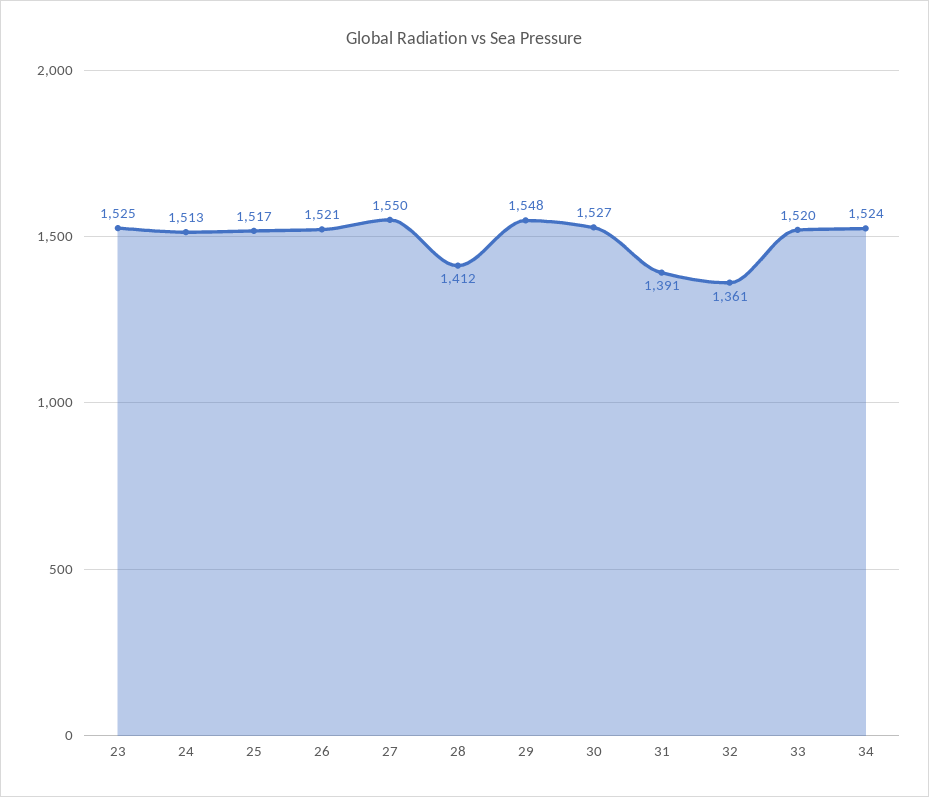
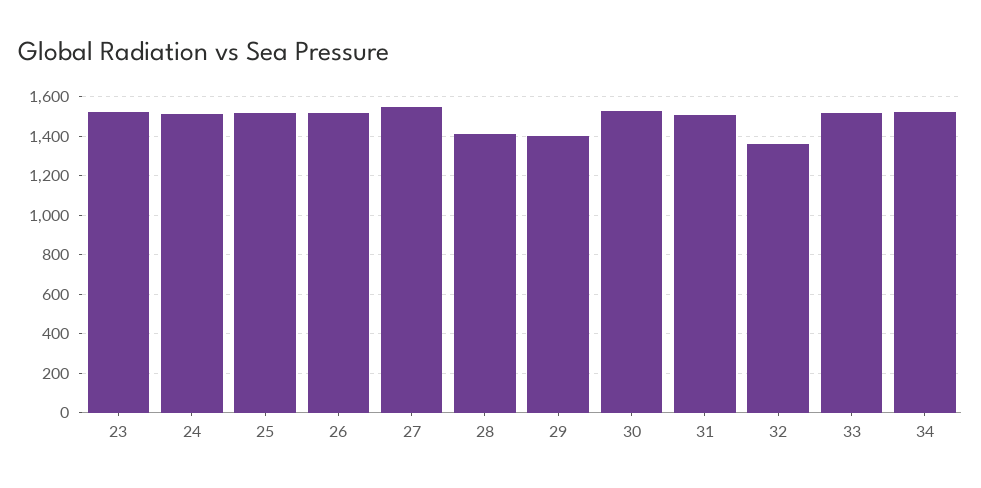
  {
    "23": 1525,
    "24": 1513,
    "25": 1517,
    "26": 1521,
    "27": 1550,
    "28": 1412,
-   "29": 1548,
+   "29": 1400,
    "30": 1527,
-   "31": 1391,
+   "31": 1500,
    "32": 1361,
    "33": 1520,
    "34": 1524
  }

